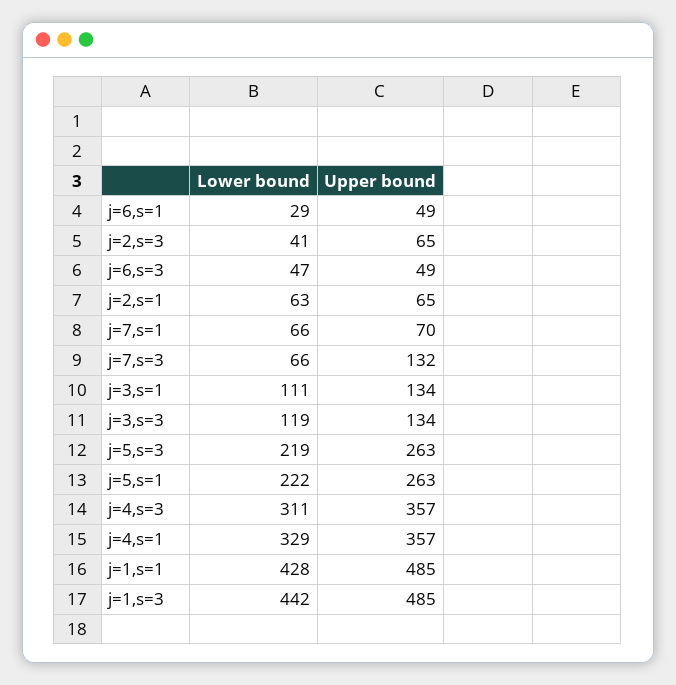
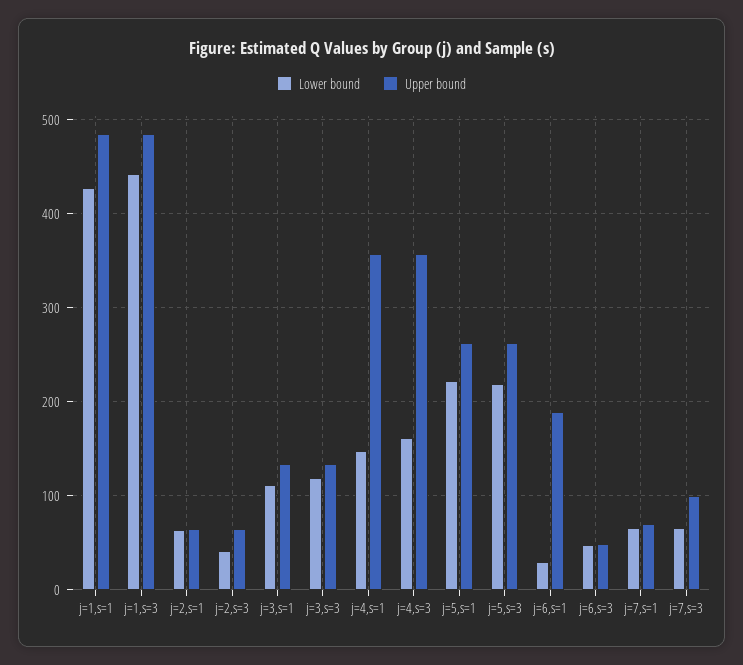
  {
    "Lower bound": {
      "j=6,s=1": 29,
      "j=2,s=3": 41,
      "j=6,s=3": 47,
      "j=2,s=1": 63,
      "j=7,s=1": 66,
      "j=7,s=3": 66,
      "j=3,s=1": 111,
      "j=3,s=3": 119,
      "j=5,s=3": 219,
      "j=5,s=1": 222,
-     "j=4,s=3": 311,
+     "j=4,s=3": 160,
-     "j=4,s=1": 329,
+     "j=4,s=1": 150,
      "j=1,s=1": 428,
      "j=1,s=3": 442
    },
    "Upper bound": {
-     "j=6,s=1": 49,
+     "j=6,s=1": 190,
      "j=2,s=3": 65,
      "j=6,s=3": 49,
      "j=2,s=1": 65,
      "j=7,s=1": 70,
-     "j=7,s=3": 132,
+     "j=7,s=3": 100,
      "j=3,s=1": 134,
      "j=3,s=3": 134,
      "j=5,s=3": 263,
      "j=5,s=1": 263,
      "j=4,s=3": 357,
      "j=4,s=1": 357,
      "j=1,s=1": 485,
      "j=1,s=3": 485
    }
  }

